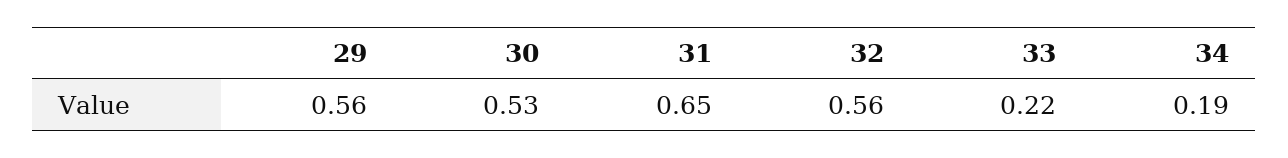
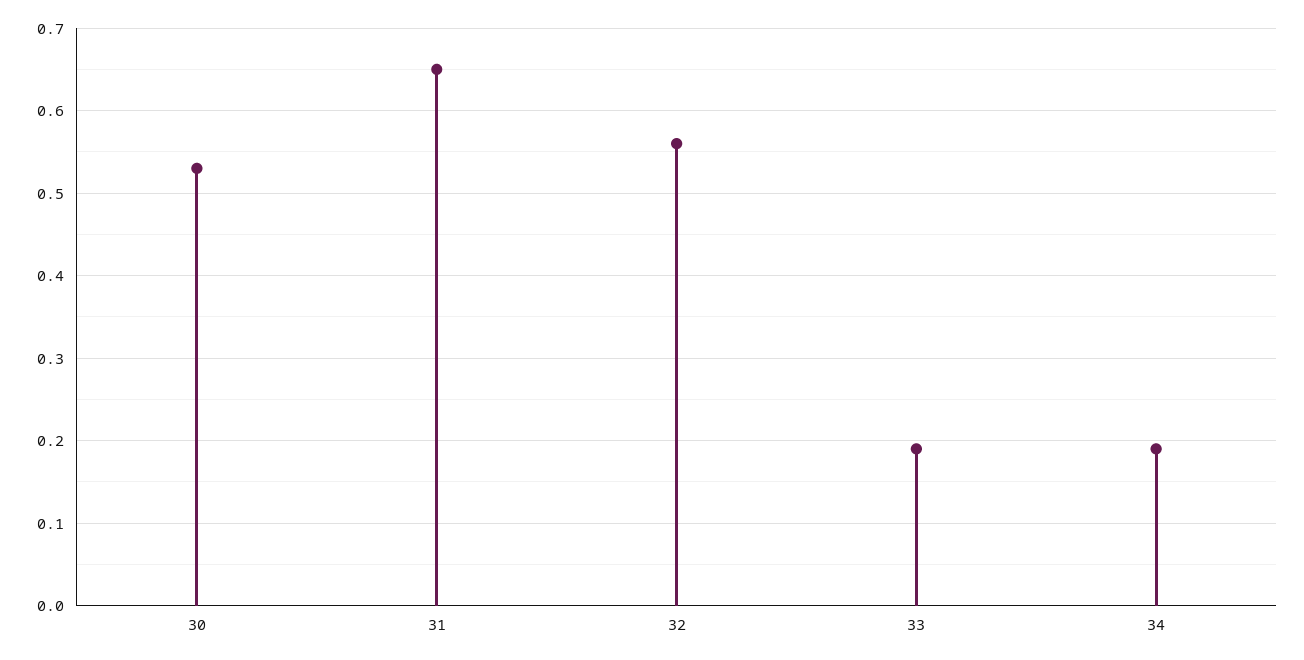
  {
-   "29": 0.56,
    "30": 0.53,
    "31": 0.65,
    "32": 0.56,
-   "33": 0.22,
+   "33": 0.19,
    "34": 0.19
  }

